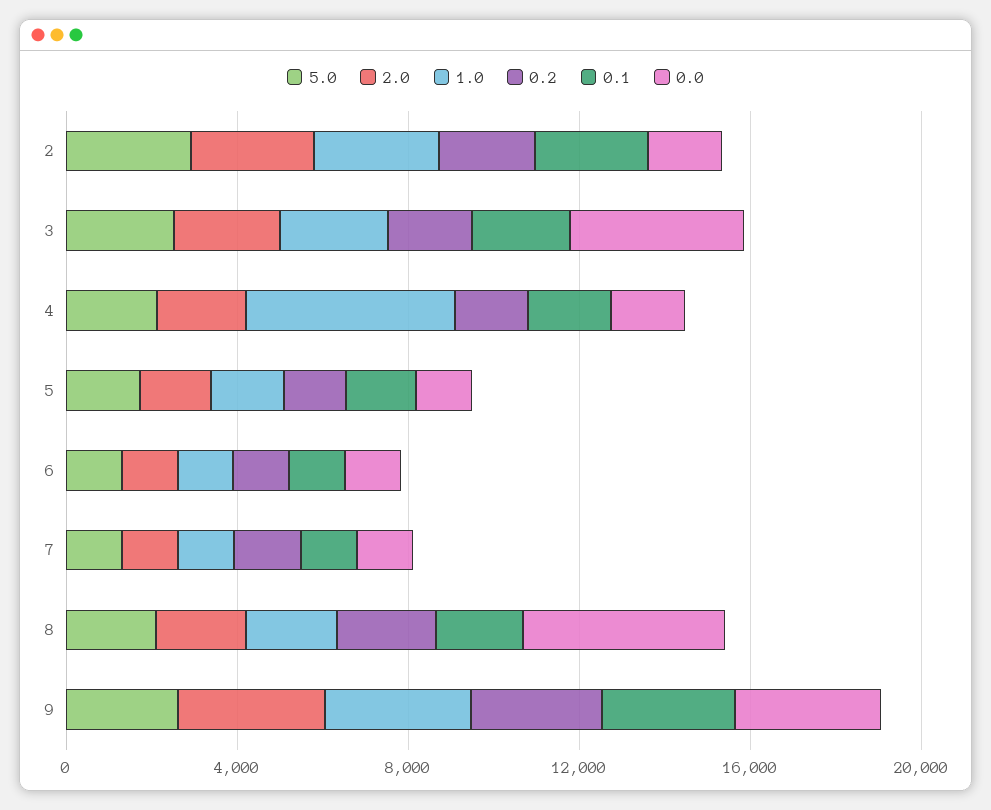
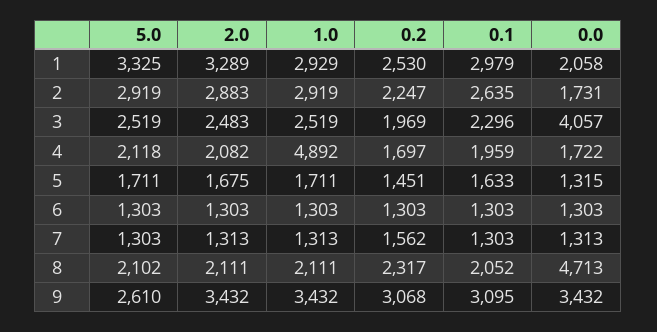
  {
    "5.0": {
      "2": 2919,
      "3": 2519,
      "4": 2118,
      "5": 1711,
      "6": 1303,
      "7": 1303,
      "8": 2102,
-     "9": 2610
+     "9": 2610,
+     "1": 3325
    },
    "2.0": {
      "2": 2883,
      "3": 2483,
      "4": 2082,
      "5": 1675,
      "6": 1303,
      "7": 1313,
      "8": 2111,
-     "9": 3432
+     "9": 3432,
+     "1": 3289
    },
    "1.0": {
      "2": 2919,
      "3": 2519,
      "4": 4892,
      "5": 1711,
      "6": 1303,
      "7": 1313,
      "8": 2111,
-     "9": 3432
+     "9": 3432,
+     "1": 2929
    },
    "0.2": {
      "2": 2247,
      "3": 1969,
      "4": 1697,
      "5": 1451,
      "6": 1303,
      "7": 1562,
      "8": 2317,
-     "9": 3068
+     "9": 3068,
+     "1": 2530
    },
    "0.1": {
      "2": 2635,
      "3": 2296,
      "4": 1959,
      "5": 1633,
      "6": 1303,
      "7": 1303,
      "8": 2052,
-     "9": 3095
+     "9": 3095,
+     "1": 2979
    },
    "0.0": {
      "2": 1731,
      "3": 4057,
      "4": 1722,
      "5": 1315,
      "6": 1303,
      "7": 1313,
      "8": 4713,
-     "9": 3432
+     "9": 3432,
+     "1": 2058
    }
  }

